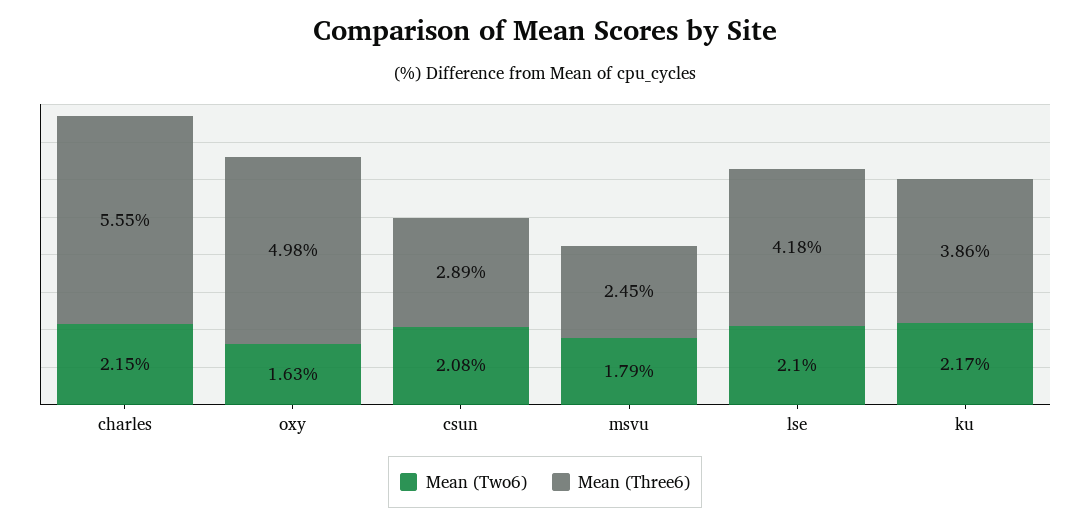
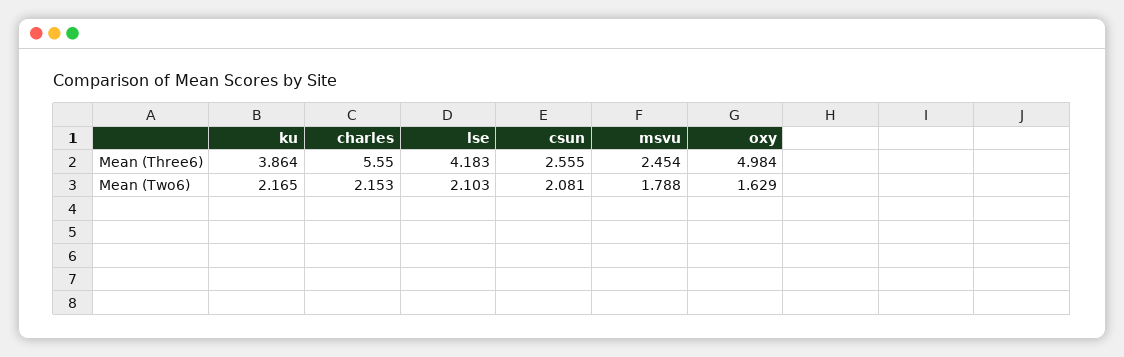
  {
    "Mean (Two6)": {
      "charles": 2.153,
      "oxy": 1.629,
      "csun": 2.081,
      "msvu": 1.788,
      "lse": 2.103,
      "ku": 2.165
    },
    "Mean (Three6)": {
      "charles": 5.55,
      "oxy": 4.984,
-     "csun": 2.89,
+     "csun": 2.555,
      "msvu": 2.454,
      "lse": 4.183,
      "ku": 3.864
    }
  }

